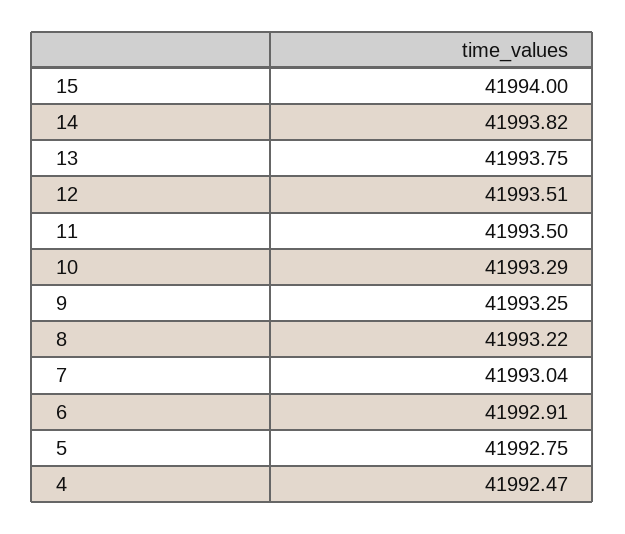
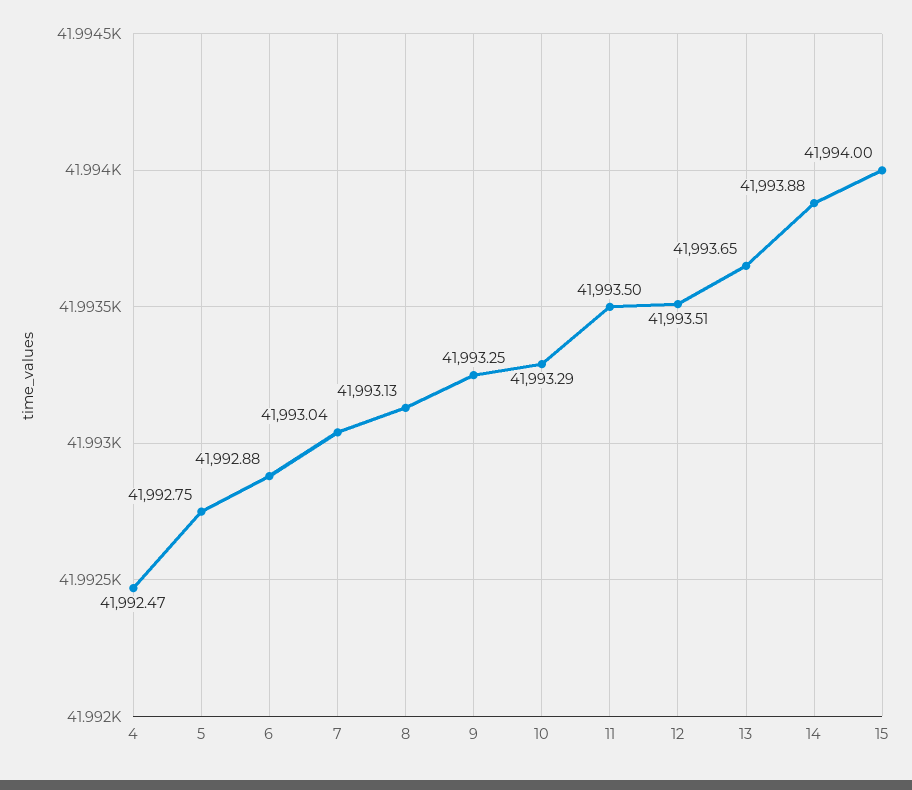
  {
    "15": 41994,
-   "14": 41993.82,
+   "14": 41993.88,
-   "13": 41993.75,
+   "13": 41993.65,
    "12": 41993.51,
    "11": 41993.5,
    "10": 41993.29,
    "9": 41993.25,
-   "8": 41993.22,
+   "8": 41993.13,
    "7": 41993.04,
-   "6": 41992.91,
+   "6": 41992.88,
    "5": 41992.75,
    "4": 41992.47
  }

